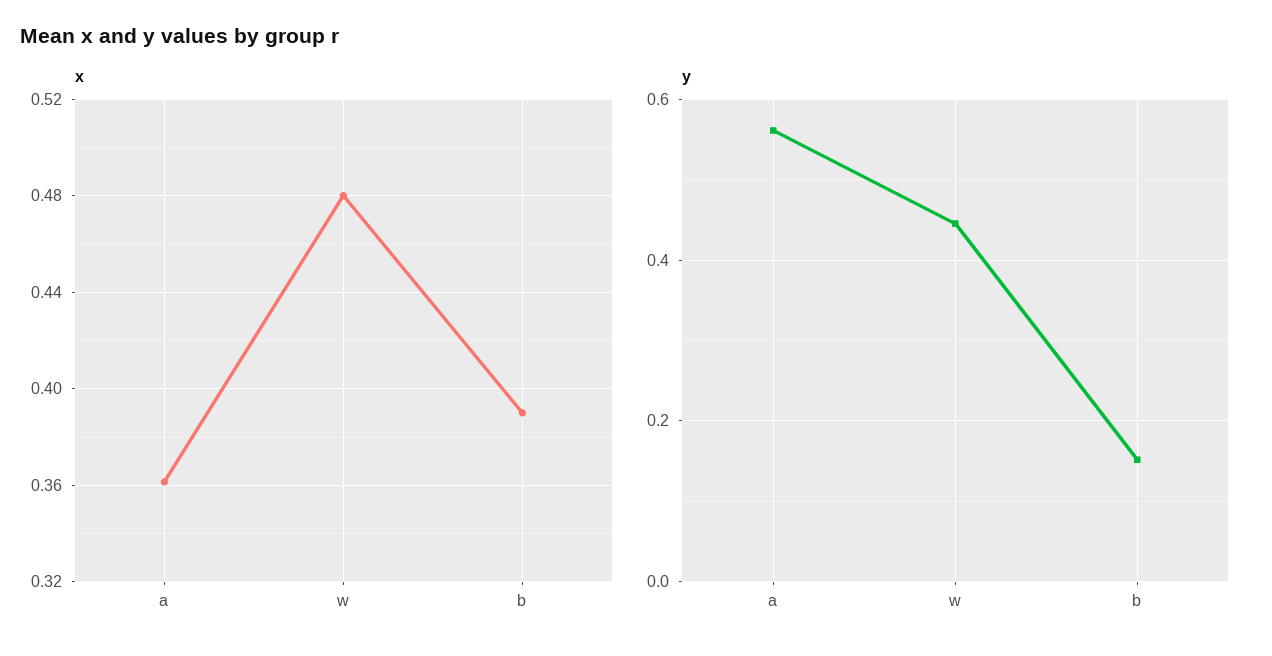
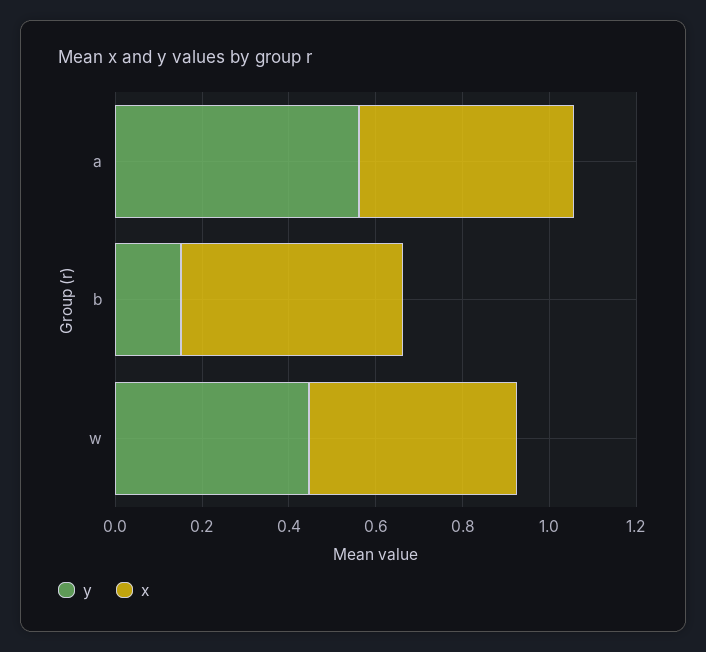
  {
    "x": {
-     "a": 0.36,
+     "a": 0.5,
      "w": 0.48,
-     "b": 0.39
+     "b": 0.5
    },
    "y": {
      "a": 0.56,
      "w": 0.44,
      "b": 0.16
    }
  }

